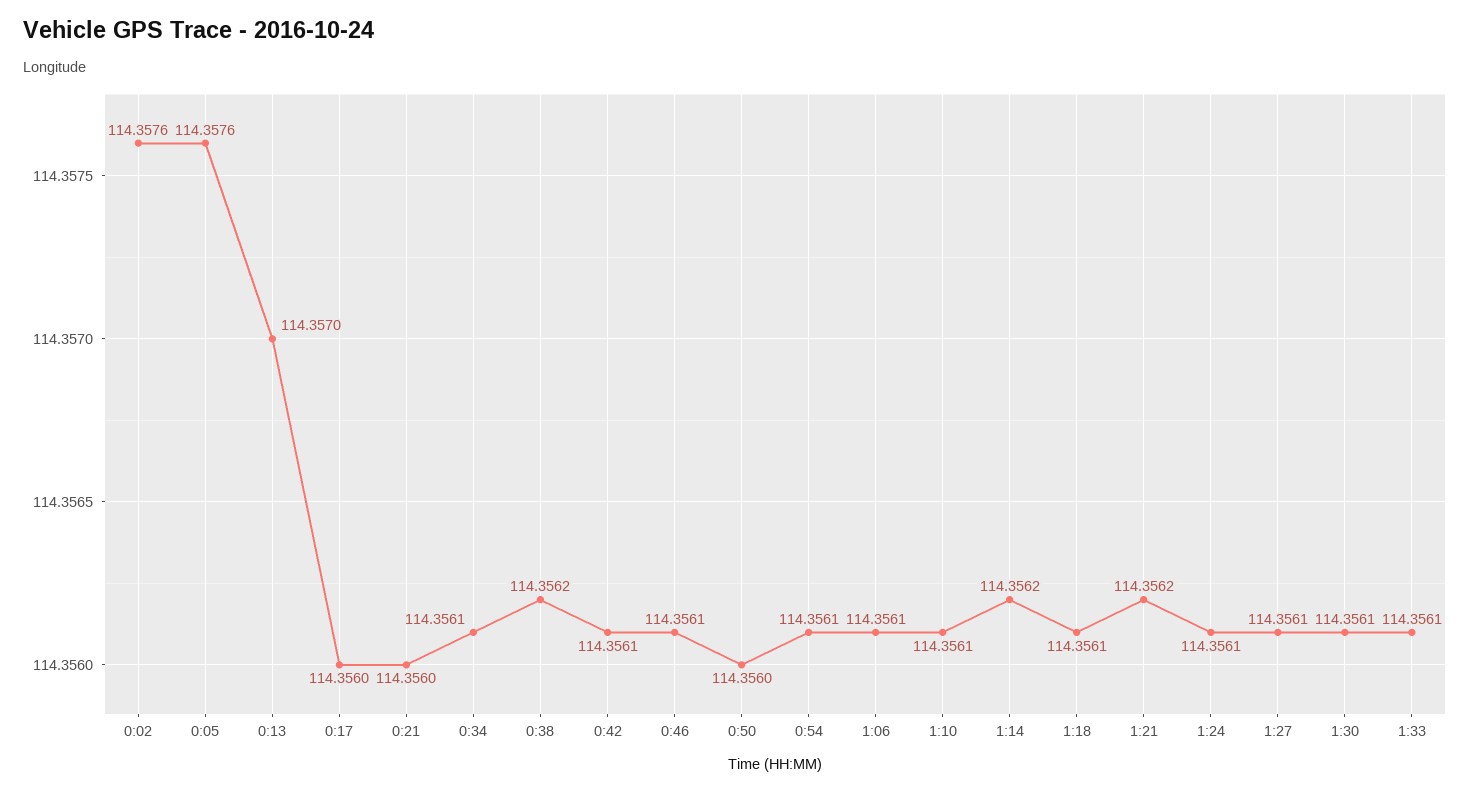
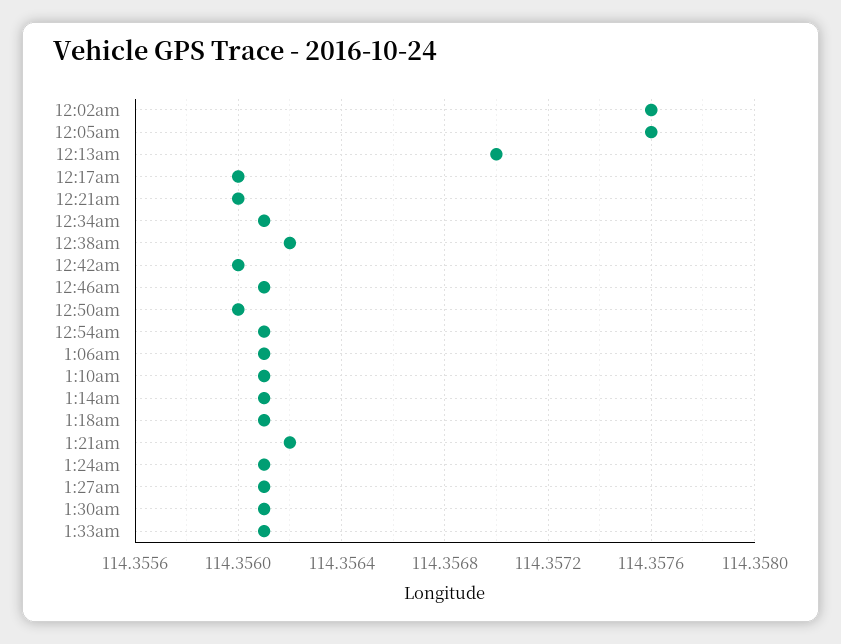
  {
    "0:02": 114.3576,
    "0:05": 114.3576,
    "0:13": 114.357,
    "0:17": 114.356,
    "0:21": 114.356,
    "0:34": 114.3561,
    "0:38": 114.3562,
-   "0:42": 114.3561,
+   "0:42": 114.356,
    "0:46": 114.3561,
    "0:50": 114.356,
    "0:54": 114.3561,
    "1:06": 114.3561,
    "1:10": 114.3561,
-   "1:14": 114.3562,
+   "1:14": 114.3561,
    "1:18": 114.3561,
    "1:21": 114.3562,
    "1:24": 114.3561,
    "1:27": 114.3561,
    "1:30": 114.3561,
    "1:33": 114.3561
  }

